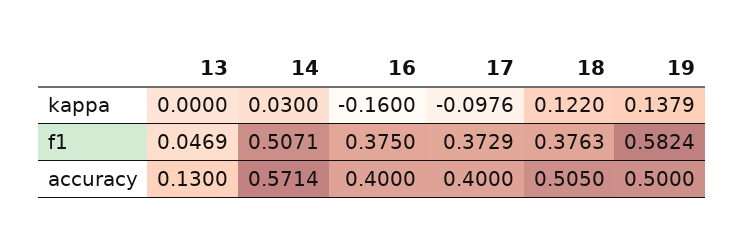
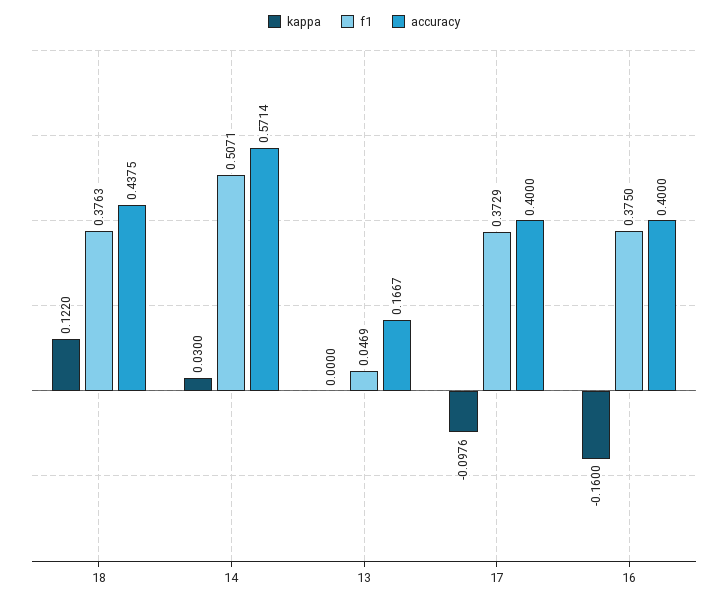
  {
    "kappa": {
      "13": 0,
      "14": 0.03,
      "16": -0.16,
      "17": -0.0976,
-     "18": 0.122,
+     "18": 0.122
-     "19": 0.1379
    },
    "f1": {
      "13": 0.0469,
      "14": 0.5071,
      "16": 0.375,
      "17": 0.3729,
-     "18": 0.3763,
+     "18": 0.3763
-     "19": 0.5824
    },
    "accuracy": {
-     "13": 0.13,
+     "13": 0.1667,
      "14": 0.5714,
      "16": 0.4,
      "17": 0.4,
-     "18": 0.505,
+     "18": 0.4375
-     "19": 0.5
    }
  }

